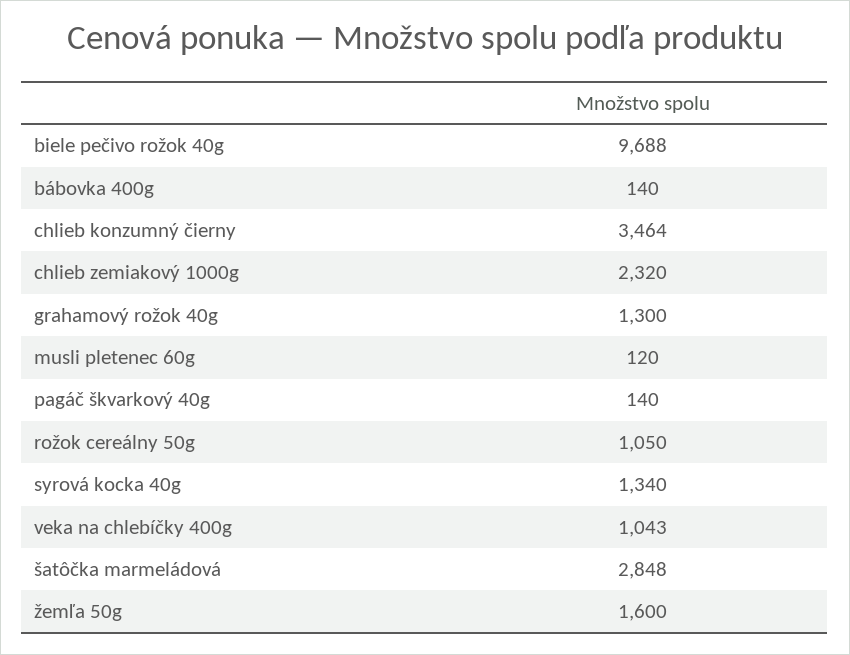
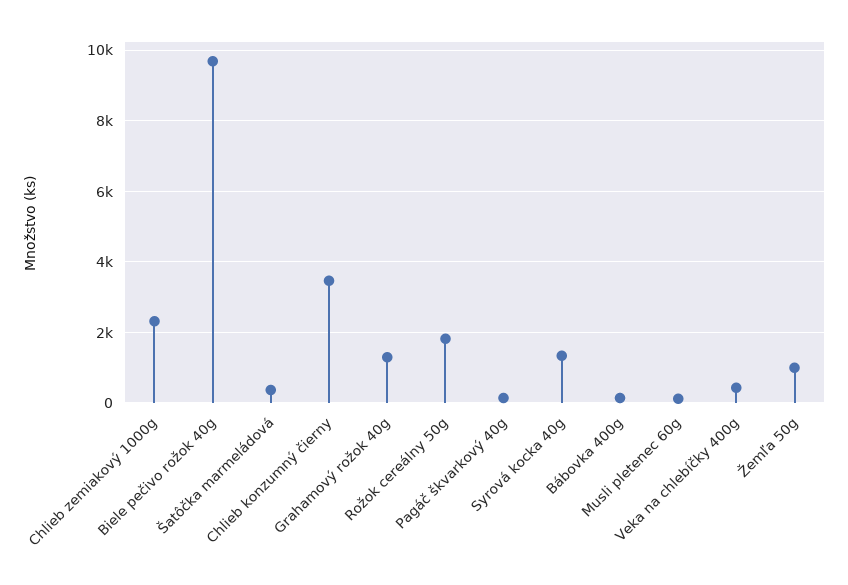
  {
    "biele pečivo rožok 40g": 9688,
    "bábovka 400g": 140,
    "chlieb konzumný čierny": 3464,
    "chlieb zemiakový 1000g": 2320,
    "grahamový rožok 40g": 1300,
    "musli pletenec 60g": 120,
    "pagáč škvarkový 40g": 140,
-   "rožok cereálny 50g": 1050,
+   "rožok cereálny 50g": 1800,
    "syrová kocka 40g": 1340,
-   "veka na chlebíčky 400g": 1043,
+   "veka na chlebíčky 400g": 400,
-   "šatôčka marmeládová": 2848,
+   "šatôčka marmeládová": 400,
-   "žemľa 50g": 1600
+   "žemľa 50g": 1000
  }

